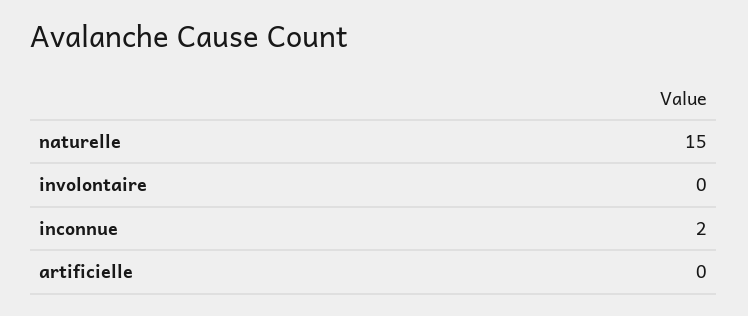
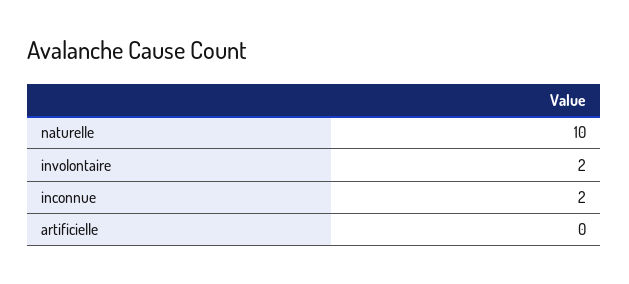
  {
-   "naturelle": 15,
+   "naturelle": 10,
-   "involontaire": 0,
+   "involontaire": 2,
    "inconnue": 2,
    "artificielle": 0
  }

